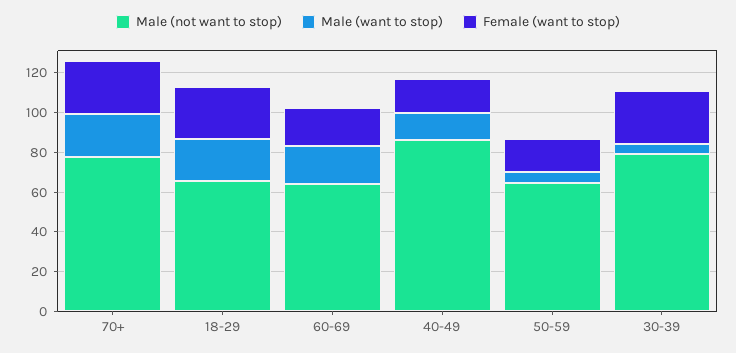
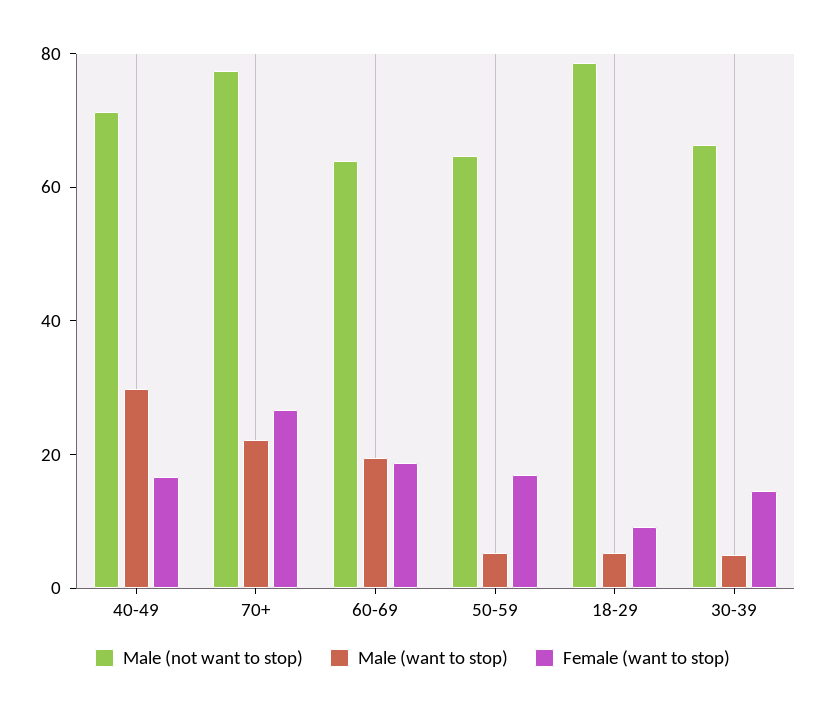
  {
    "Male (not want to stop)": {
      "70+": 75,
-     "18-29": 65,
+     "18-29": 80,
      "60-69": 65,
-     "40-49": 85,
+     "40-49": 70,
      "50-59": 65,
-     "30-39": 80
+     "30-39": 65
    },
    "Male (want to stop)": {
      "70+": 20,
-     "18-29": 20,
+     "18-29": 5,
      "60-69": 20,
-     "40-49": 15,
+     "40-49": 30,
      "50-59": 5,
      "30-39": 5
    },
    "Female (want to stop)": {
      "70+": 25,
-     "18-29": 25,
+     "18-29": 10,
      "60-69": 20,
      "40-49": 15,
      "50-59": 15,
-     "30-39": 25
+     "30-39": 15
    }
  }

